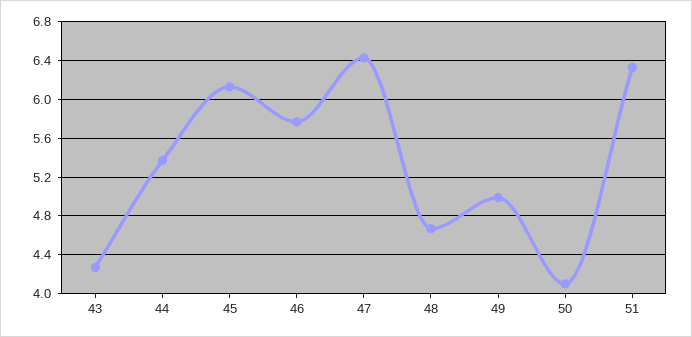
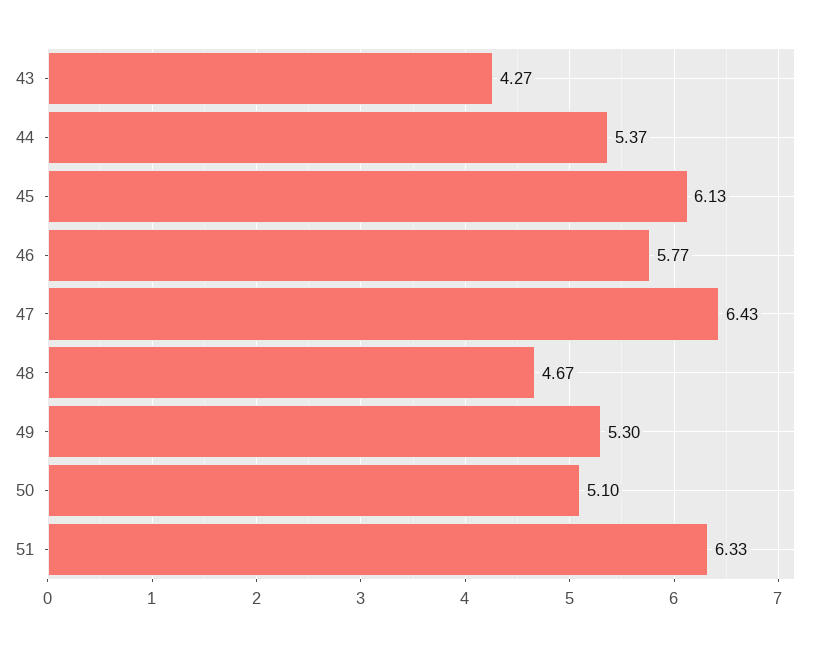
  {
    "43": 4.27,
    "44": 5.37,
    "45": 6.13,
    "46": 5.77,
    "47": 6.43,
    "48": 4.67,
-   "49": 5,
+   "49": 5.3,
-   "50": 4.1,
+   "50": 5.1,
    "51": 6.33
  }

